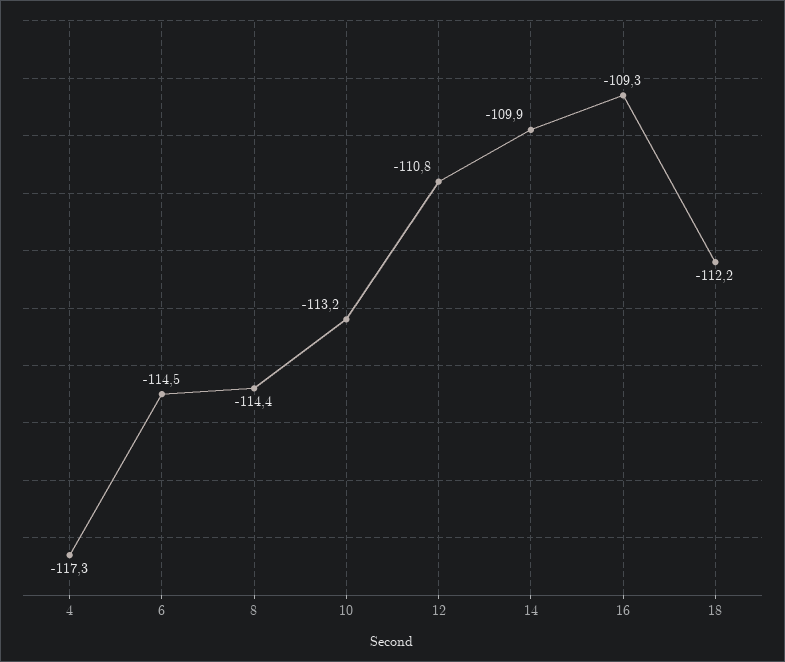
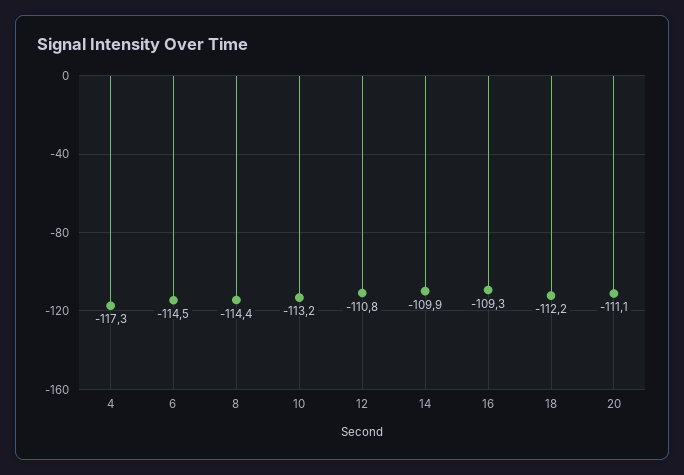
  {
    "4": -117.3,
    "6": -114.5,
    "8": -114.4,
    "10": -113.2,
    "12": -110.8,
    "14": -109.9,
    "16": -109.3,
-   "18": -112.2
+   "18": -112.2,
+   "20": -111.1
  }

